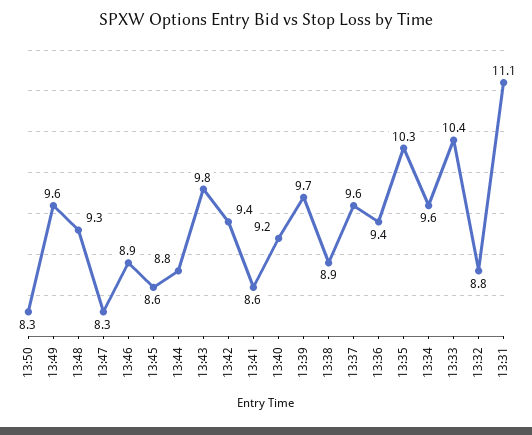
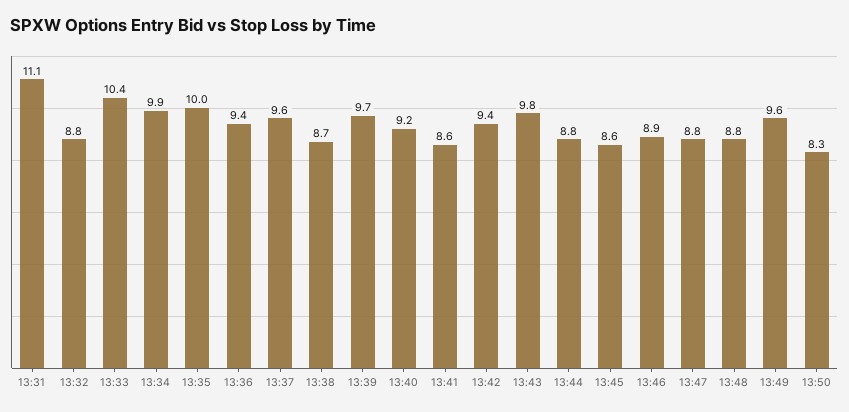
  {
    "13:50": 8.3,
    "13:49": 9.6,
-   "13:48": 9.3,
+   "13:48": 8.8,
-   "13:47": 8.3,
+   "13:47": 8.8,
    "13:46": 8.9,
    "13:45": 8.6,
    "13:44": 8.8,
    "13:43": 9.8,
    "13:42": 9.4,
    "13:41": 8.6,
    "13:40": 9.2,
    "13:39": 9.7,
-   "13:38": 8.9,
+   "13:38": 8.7,
    "13:37": 9.6,
    "13:36": 9.4,
-   "13:35": 10.3,
+   "13:35": 10,
-   "13:34": 9.6,
+   "13:34": 9.9,
    "13:33": 10.4,
    "13:32": 8.8,
    "13:31": 11.1
  }

